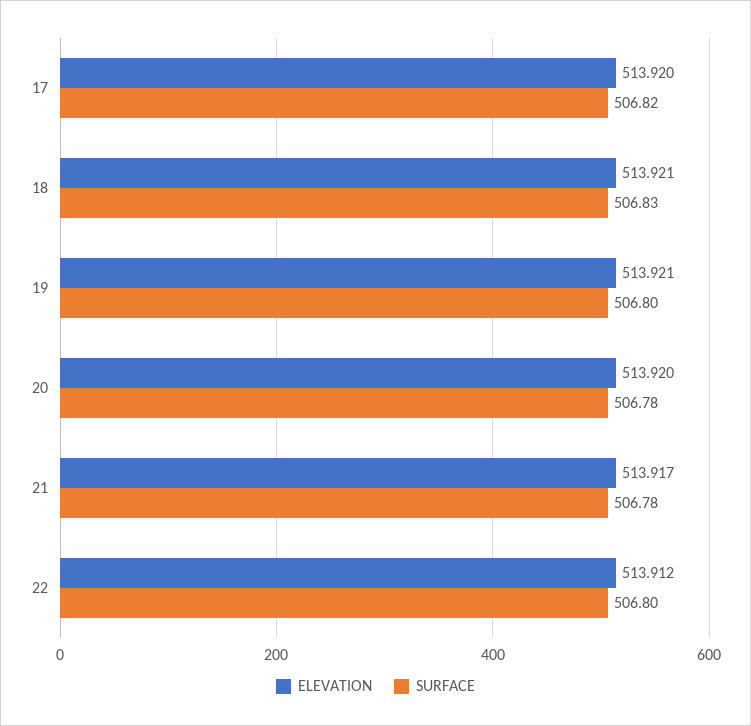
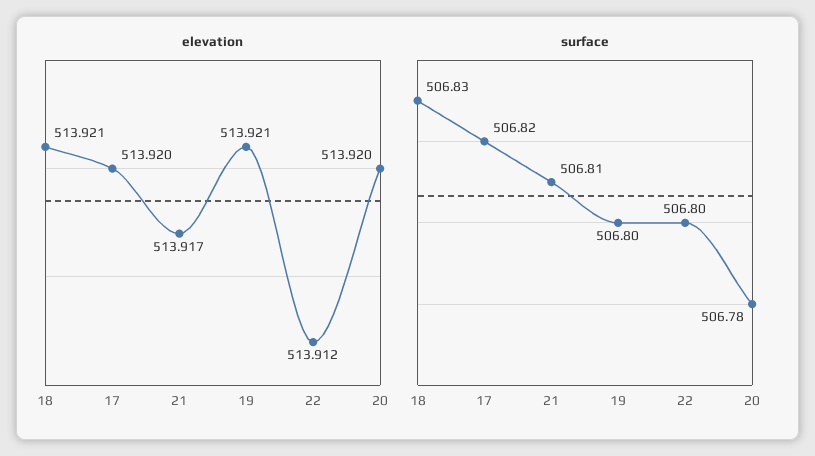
  {
    "ELEVATION": {
      "17": 513.92,
      "18": 513.921,
      "19": 513.921,
      "20": 513.92,
      "21": 513.917,
      "22": 513.912
    },
    "SURFACE": {
      "17": 506.82,
      "18": 506.83,
      "19": 506.8,
      "20": 506.78,
-     "21": 506.78,
+     "21": 506.81,
      "22": 506.8
    }
  }

